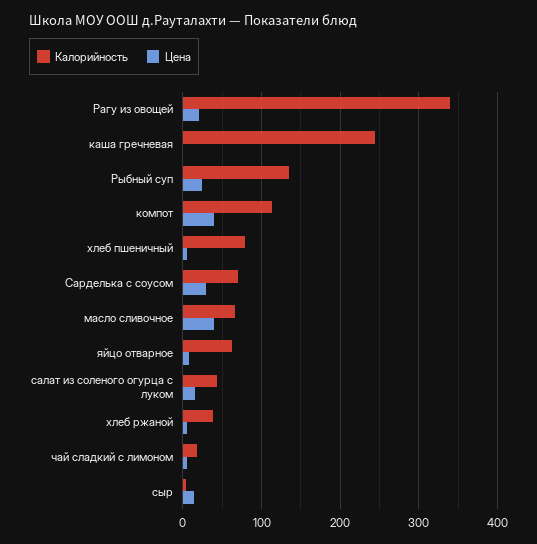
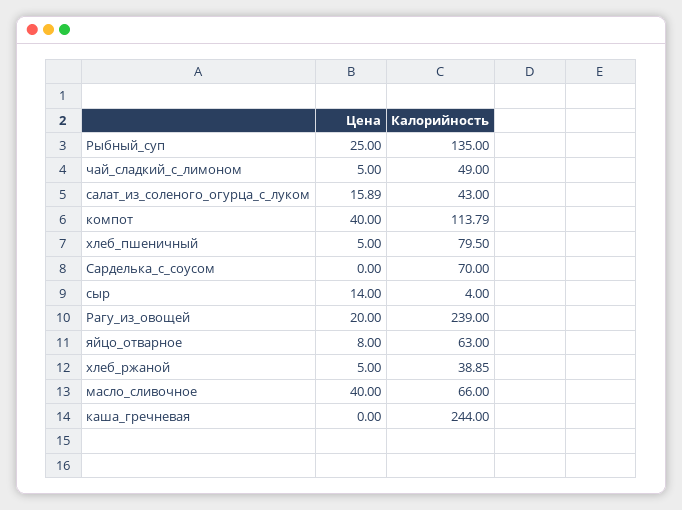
  {
    "Калорийность": {
-     "Рагу из овощей": 340,
+     "Рагу из овощей": 239,
      "каша гречневая": 244,
      "Рыбный суп": 135,
      "компот": 113.79,
      "хлеб пшеничный": 79.5,
      "Сарделька с соусом": 70,
      "масло сливочное": 66,
      "яйцо отварное": 63,
      "салат из соленого огурца с луком": 43,
      "хлеб ржаной": 38.85,
-     "чай сладкий с лимоном": 20,
+     "чай сладкий с лимоном": 49,
      "сыр": 4
    },
    "Цена": {
      "Рагу из овощей": 20,
      "каша гречневая": 0,
      "Рыбный суп": 25,
      "компот": 40,
      "хлеб пшеничный": 5,
-     "Сарделька с соусом": 30,
+     "Сарделька с соусом": 0,
      "масло сливочное": 40,
      "яйцо отварное": 8,
      "салат из соленого огурца с луком": 15.89,
      "хлеб ржаной": 5,
      "чай сладкий с лимоном": 5,
      "сыр": 14
    }
  }

